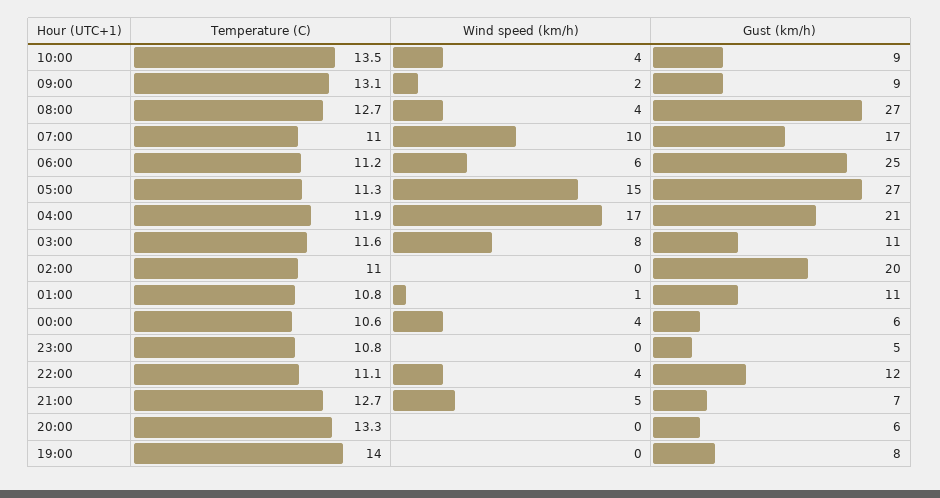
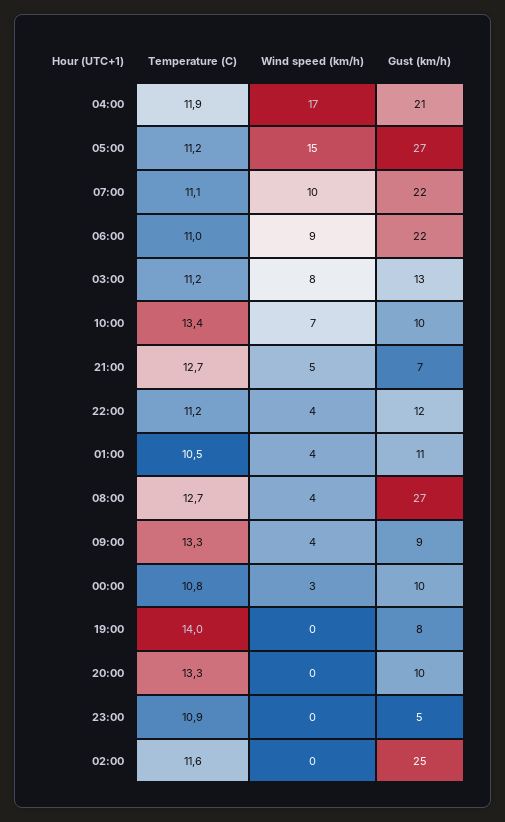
  {
    "Temperature (C)": {
-     "10:00": 13.5,
+     "10:00": 13.4,
-     "09:00": 13.1,
+     "09:00": 13.3,
      "08:00": 12.7,
-     "07:00": 11,
+     "07:00": 11.1,
-     "06:00": 11.2,
+     "06:00": 11,
-     "05:00": 11.3,
+     "05:00": 11.2,
      "04:00": 11.9,
-     "03:00": 11.6,
+     "03:00": 11.2,
-     "02:00": 11,
+     "02:00": 11.6,
-     "01:00": 10.8,
+     "01:00": 10.5,
-     "00:00": 10.6,
+     "00:00": 10.8,
-     "23:00": 10.8,
+     "23:00": 10.9,
-     "22:00": 11.1,
+     "22:00": 11.2,
      "21:00": 12.7,
      "20:00": 13.3,
      "19:00": 14
    },
    "Wind speed (km/h)": {
-     "10:00": 4,
+     "10:00": 7,
-     "09:00": 2,
+     "09:00": 4,
      "08:00": 4,
      "07:00": 10,
-     "06:00": 6,
+     "06:00": 9,
      "05:00": 15,
      "04:00": 17,
      "03:00": 8,
      "02:00": 0,
-     "01:00": 1,
+     "01:00": 4,
-     "00:00": 4,
+     "00:00": 3,
      "23:00": 0,
      "22:00": 4,
      "21:00": 5,
      "20:00": 0,
      "19:00": 0
    },
    "Gust (km/h)": {
-     "10:00": 9,
+     "10:00": 10,
      "09:00": 9,
      "08:00": 27,
-     "07:00": 17,
+     "07:00": 22,
-     "06:00": 25,
+     "06:00": 22,
      "05:00": 27,
      "04:00": 21,
-     "03:00": 11,
+     "03:00": 13,
-     "02:00": 20,
+     "02:00": 25,
      "01:00": 11,
-     "00:00": 6,
+     "00:00": 10,
      "23:00": 5,
      "22:00": 12,
      "21:00": 7,
-     "20:00": 6,
+     "20:00": 10,
      "19:00": 8
    }
  }

